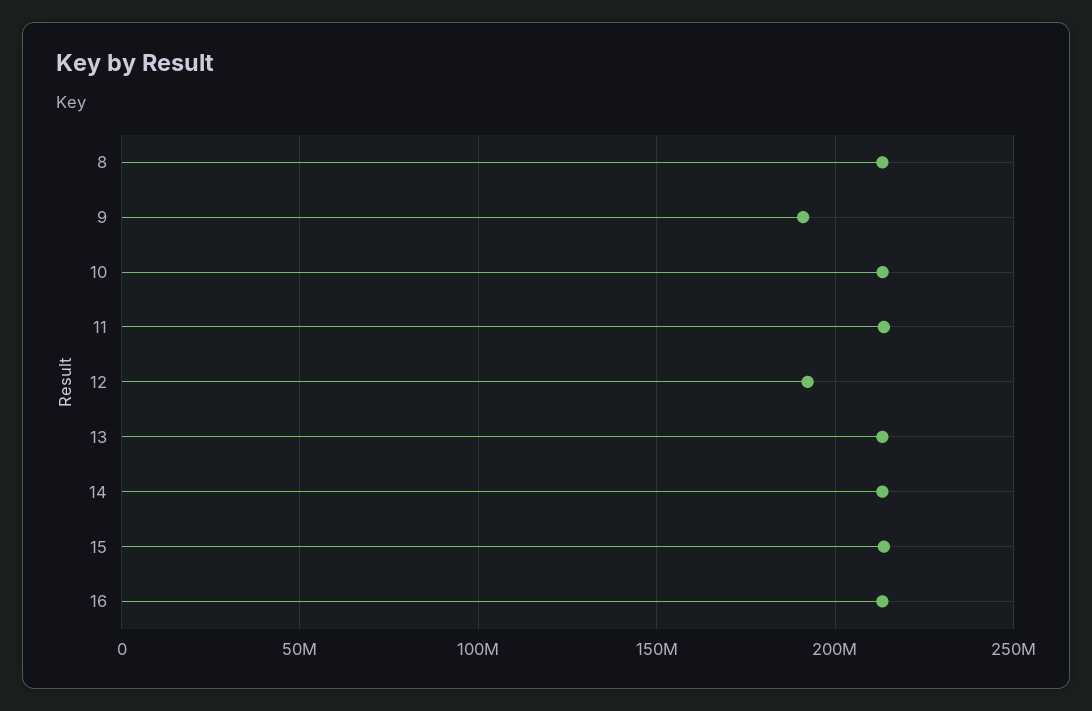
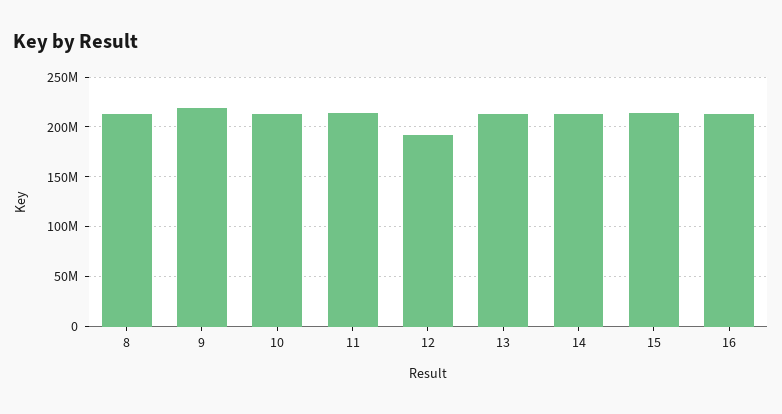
  {
    "8": 215000000,
-   "9": 190000000,
+   "9": 220000000,
    "10": 215000000,
    "11": 215000000,
    "12": 190000000,
    "13": 215000000,
    "14": 215000000,
    "15": 215000000,
    "16": 215000000
  }

